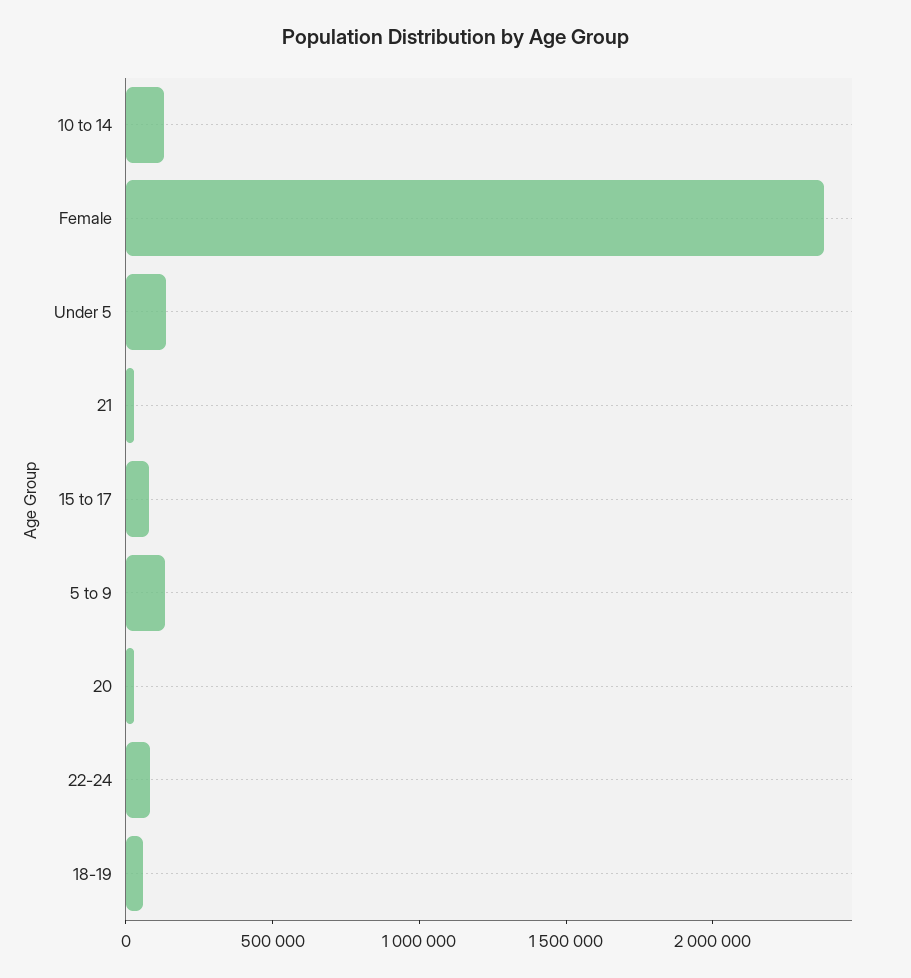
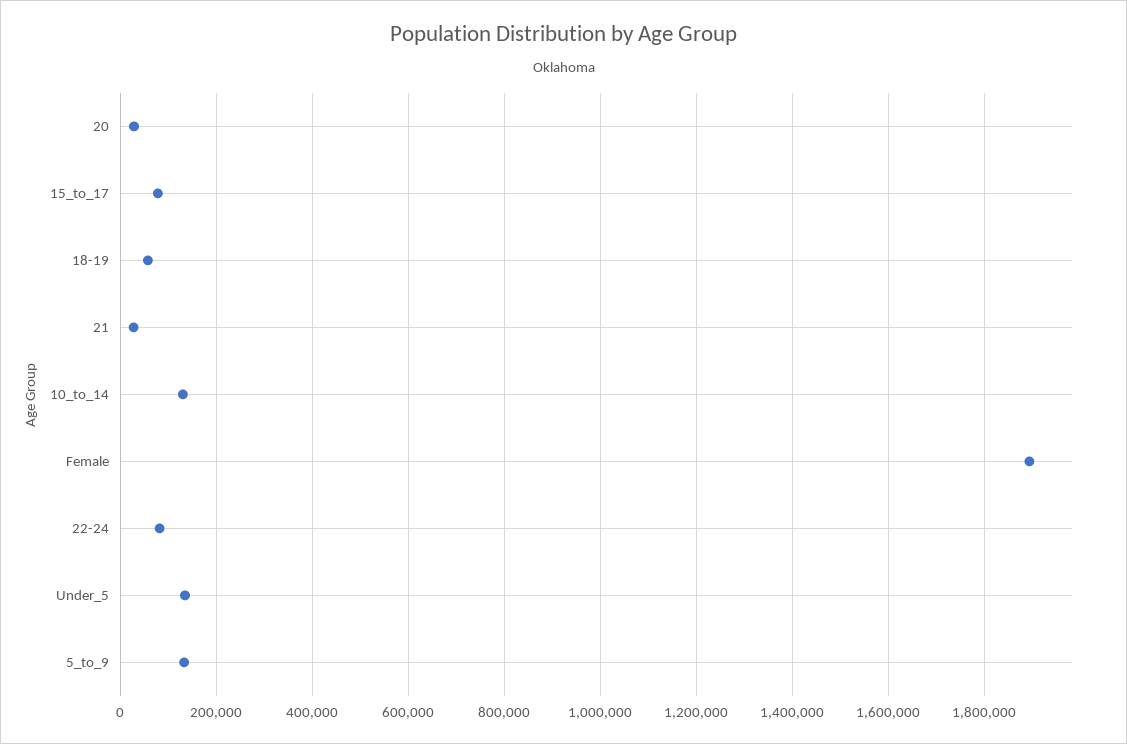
  {
    "10 to 14": 140000,
-   "Female": 2400000,
+   "Female": 1900000,
    "Under 5": 140000,
    "21": 20000,
    "15 to 17": 80000,
    "5 to 9": 140000,
    "20": 20000,
    "22-24": 80000,
    "18-19": 60000
  }

